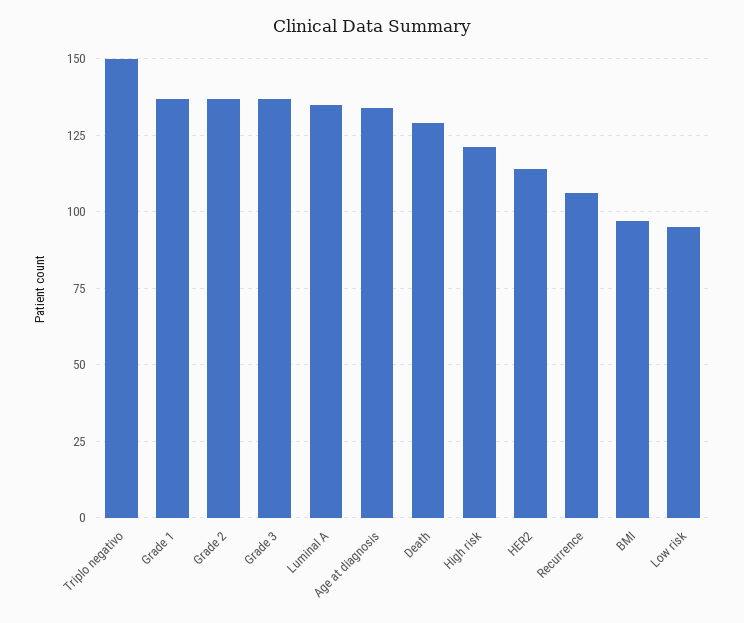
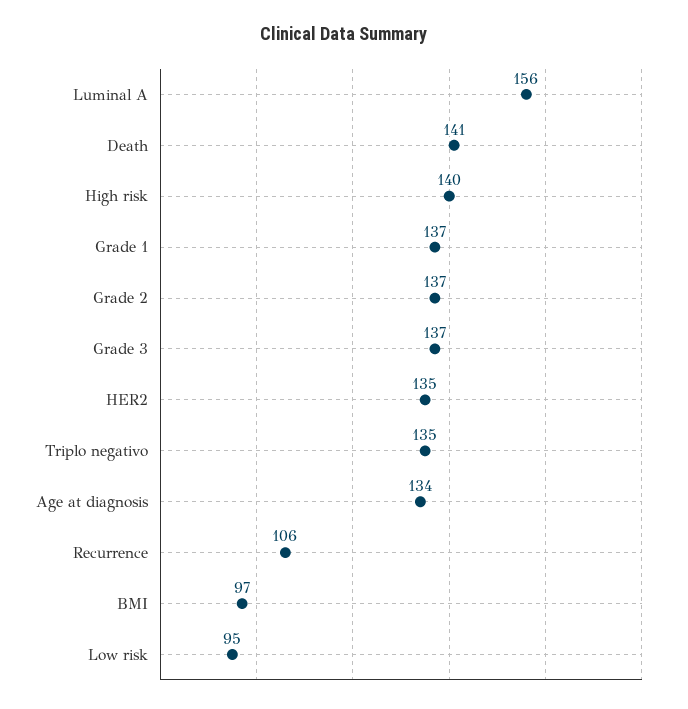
  {
-   "Triplo negativo": 150,
+   "Triplo negativo": 135,
    "Grade 1": 137,
    "Grade 2": 137,
    "Grade 3": 137,
-   "Luminal A": 135,
+   "Luminal A": 156,
    "Age at diagnosis": 134,
-   "Death": 130,
+   "Death": 141,
-   "High risk": 120,
+   "High risk": 140,
-   "HER2": 115,
+   "HER2": 135,
    "Recurrence": 106,
    "BMI": 97,
    "Low risk": 95
  }

